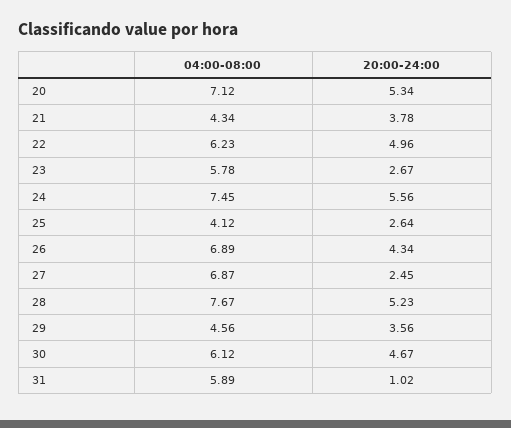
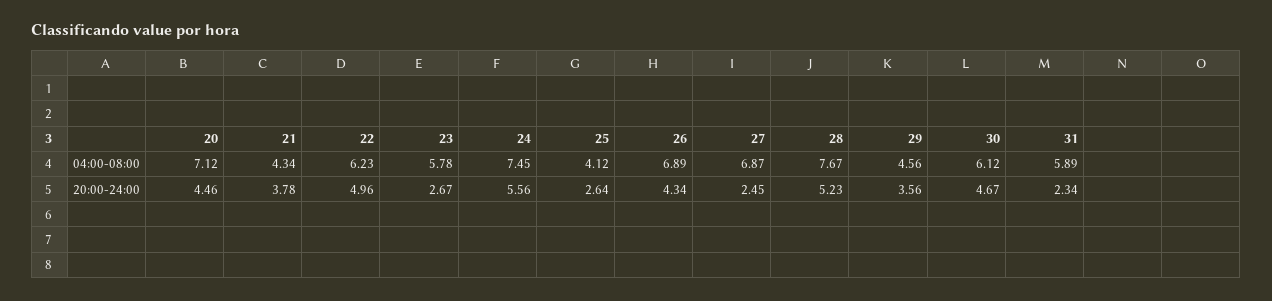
  {
    "04:00-08:00": {
      "20": 7.12,
      "21": 4.34,
      "22": 6.23,
      "23": 5.78,
      "24": 7.45,
      "25": 4.12,
      "26": 6.89,
      "27": 6.87,
      "28": 7.67,
      "29": 4.56,
      "30": 6.12,
      "31": 5.89
    },
    "20:00-24:00": {
-     "20": 5.34,
+     "20": 4.46,
      "21": 3.78,
      "22": 4.96,
      "23": 2.67,
      "24": 5.56,
      "25": 2.64,
      "26": 4.34,
      "27": 2.45,
      "28": 5.23,
      "29": 3.56,
      "30": 4.67,
-     "31": 1.02
+     "31": 2.34
    }
  }

